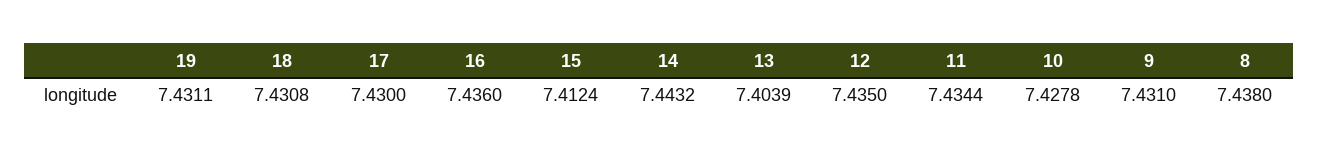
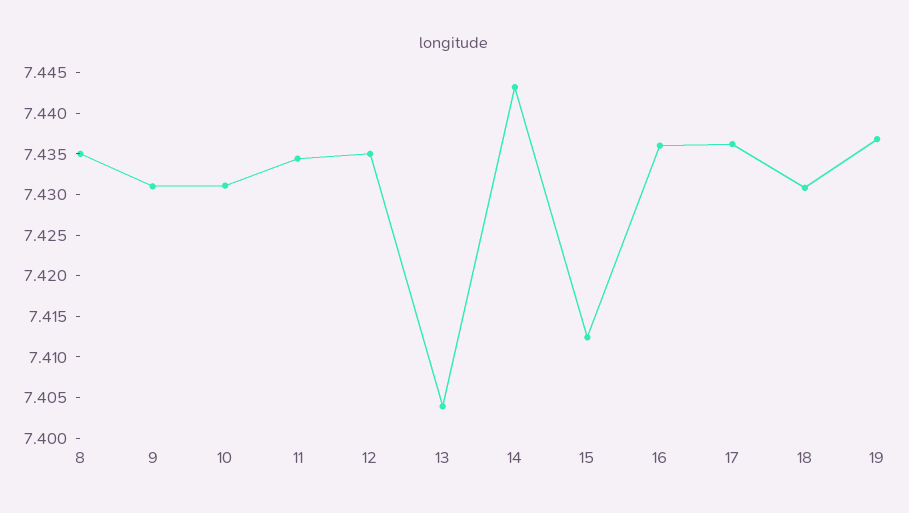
  {
-   "19": 7.4311,
+   "19": 7.437,
    "18": 7.4308,
-   "17": 7.43,
+   "17": 7.436,
    "16": 7.436,
    "15": 7.4124,
    "14": 7.4432,
    "13": 7.4039,
    "12": 7.435,
    "11": 7.4344,
-   "10": 7.4278,
+   "10": 7.431,
    "9": 7.431,
-   "8": 7.438
+   "8": 7.435
  }

